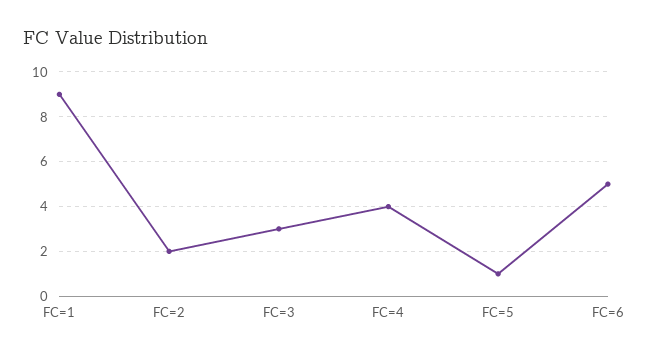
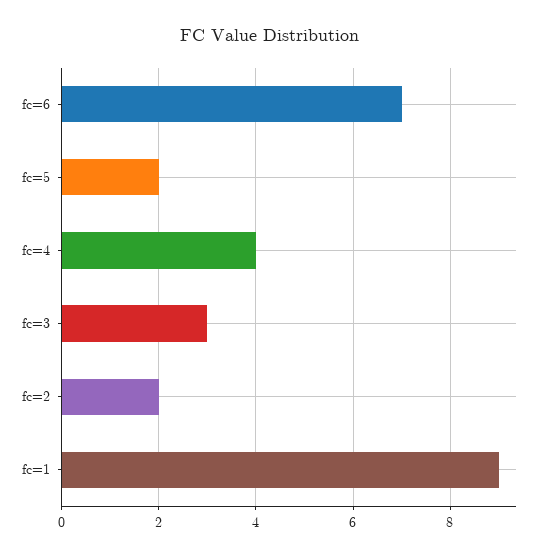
  {
    "FC=1": 9,
    "FC=2": 2,
    "FC=3": 3,
    "FC=4": 4,
-   "FC=5": 1,
+   "FC=5": 2,
-   "FC=6": 5
+   "FC=6": 7
  }

